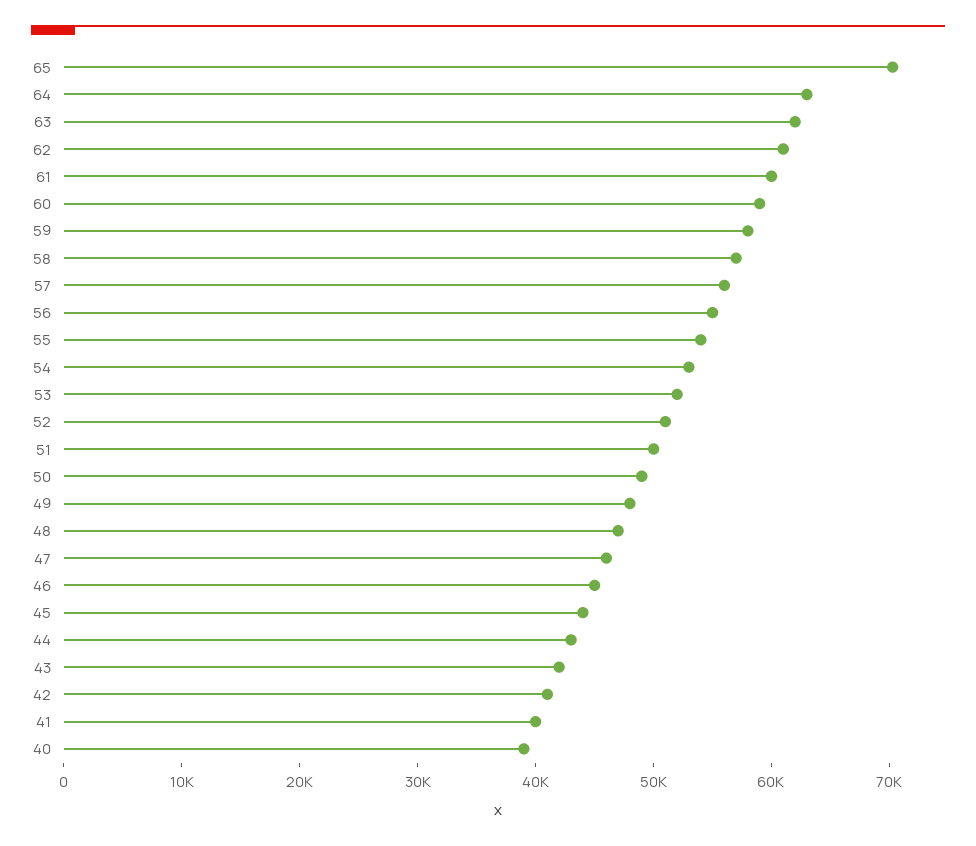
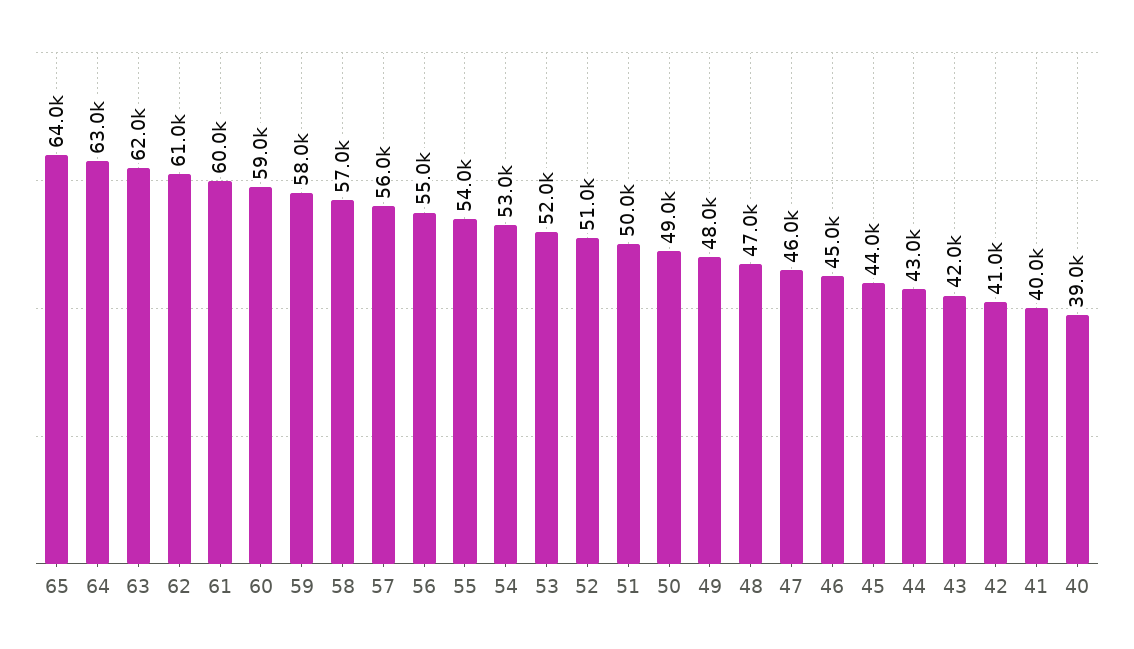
  {
-   "65": 70000,
+   "65": 64000,
    "64": 63000,
    "63": 62000,
    "62": 61000,
    "61": 60000,
    "60": 59000,
    "59": 58000,
    "58": 57000,
    "57": 56000,
    "56": 55000,
    "55": 54000,
    "54": 53000,
    "53": 52000,
    "52": 51000,
    "51": 50000,
    "50": 49000,
    "49": 48000,
    "48": 47000,
    "47": 46000,
    "46": 45000,
    "45": 44000,
    "44": 43000,
    "43": 42000,
    "42": 41000,
    "41": 40000,
    "40": 39000
  }

